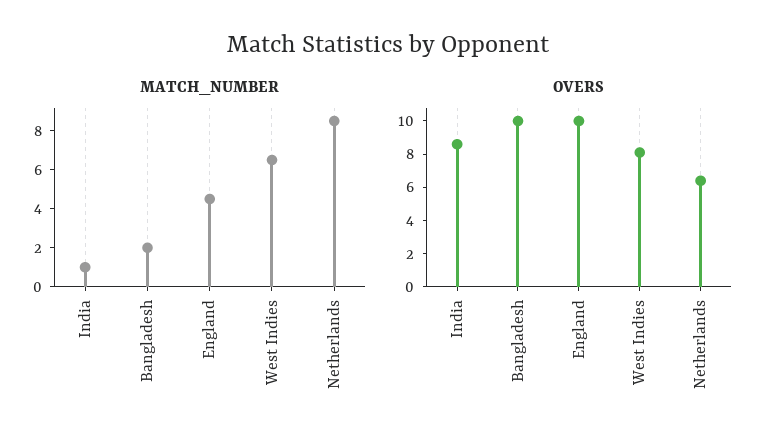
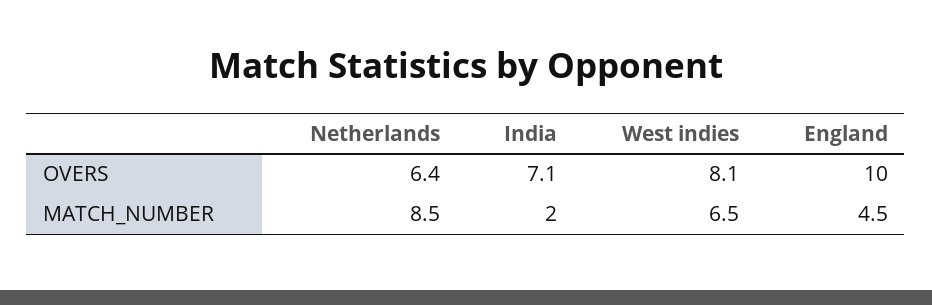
  {
    "MATCH_NUMBER": {
-     "India": 1,
+     "India": 2,
-     "Bangladesh": 2,
      "England": 4.5,
      "West Indies": 6.5,
      "Netherlands": 8.5
    },
    "OVERS": {
-     "India": 8.5,
+     "India": 7.1,
-     "Bangladesh": 10,
      "England": 10,
      "West Indies": 8.1,
      "Netherlands": 6.4
    }
  }

